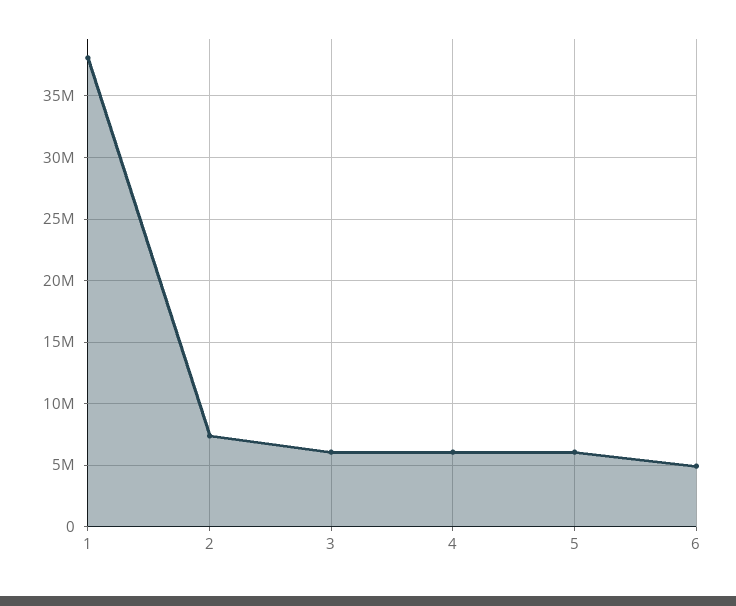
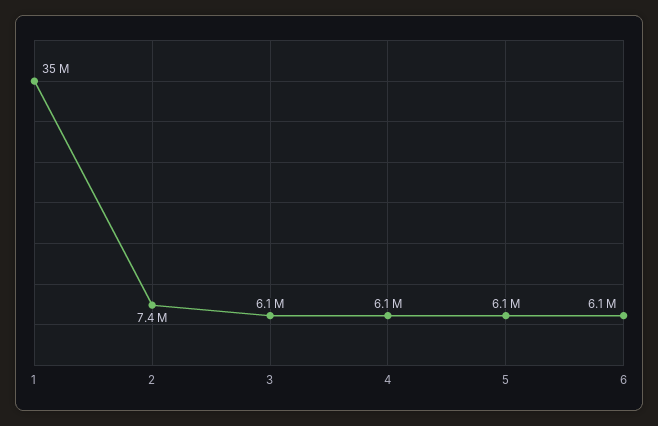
  {
-   "1": 38000000,
+   "1": 35000000,
    "2": 7400000,
    "3": 6100000,
    "4": 6100000,
    "5": 6100000,
-   "6": 5000000
+   "6": 6100000
  }

